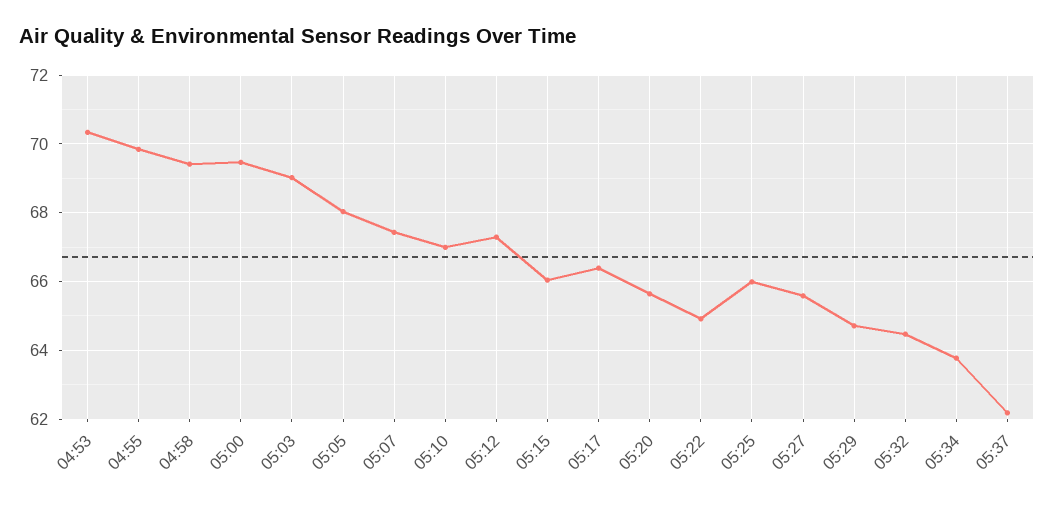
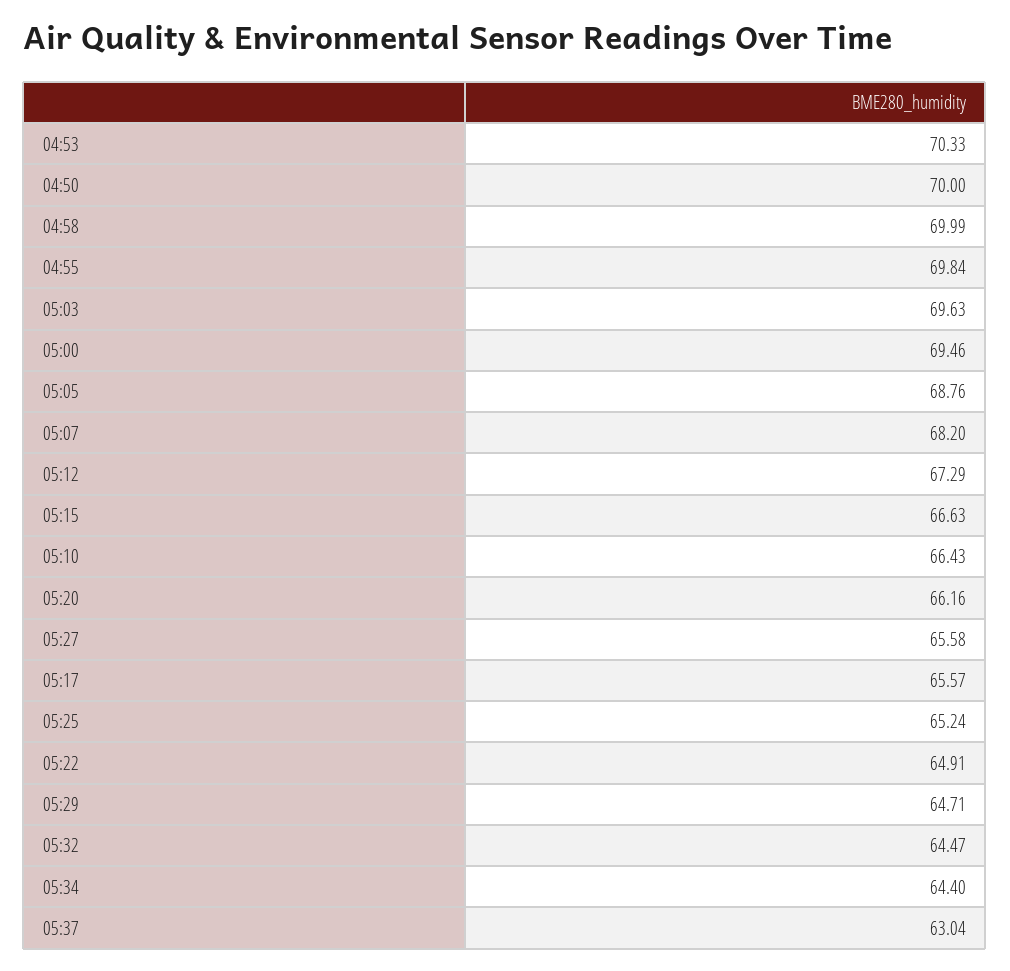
  {
    "04:53": 70.33,
    "04:55": 69.84,
-   "04:58": 69.4,
+   "04:58": 69.99,
    "05:00": 69.46,
-   "05:03": 69,
+   "05:03": 69.63,
-   "05:05": 68,
+   "05:05": 68.76,
-   "05:07": 67.4,
+   "05:07": 68.2,
-   "05:10": 67,
+   "05:10": 66.43,
    "05:12": 67.29,
-   "05:15": 66,
+   "05:15": 66.63,
-   "05:17": 66.4,
+   "05:17": 65.57,
-   "05:20": 65.6,
+   "05:20": 66.16,
    "05:22": 64.91,
-   "05:25": 66,
+   "05:25": 65.24,
    "05:27": 65.58,
    "05:29": 64.71,
    "05:32": 64.47,
-   "05:34": 63.8,
+   "05:34": 64.4,
-   "05:37": 62.2
+   "05:37": 63.04,
+   "04:50": 70
  }

